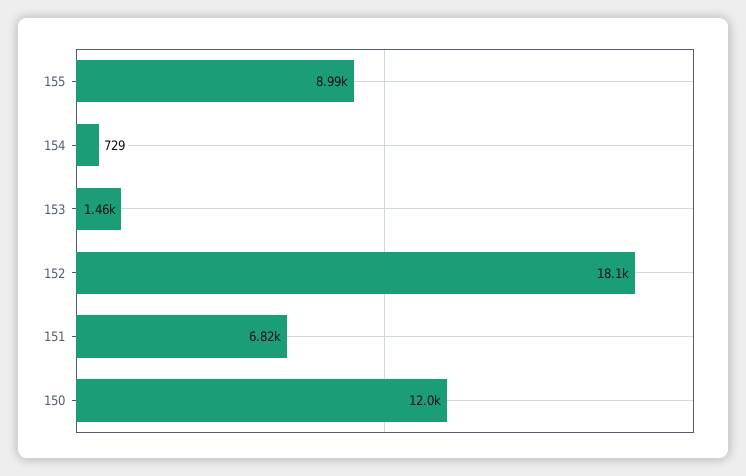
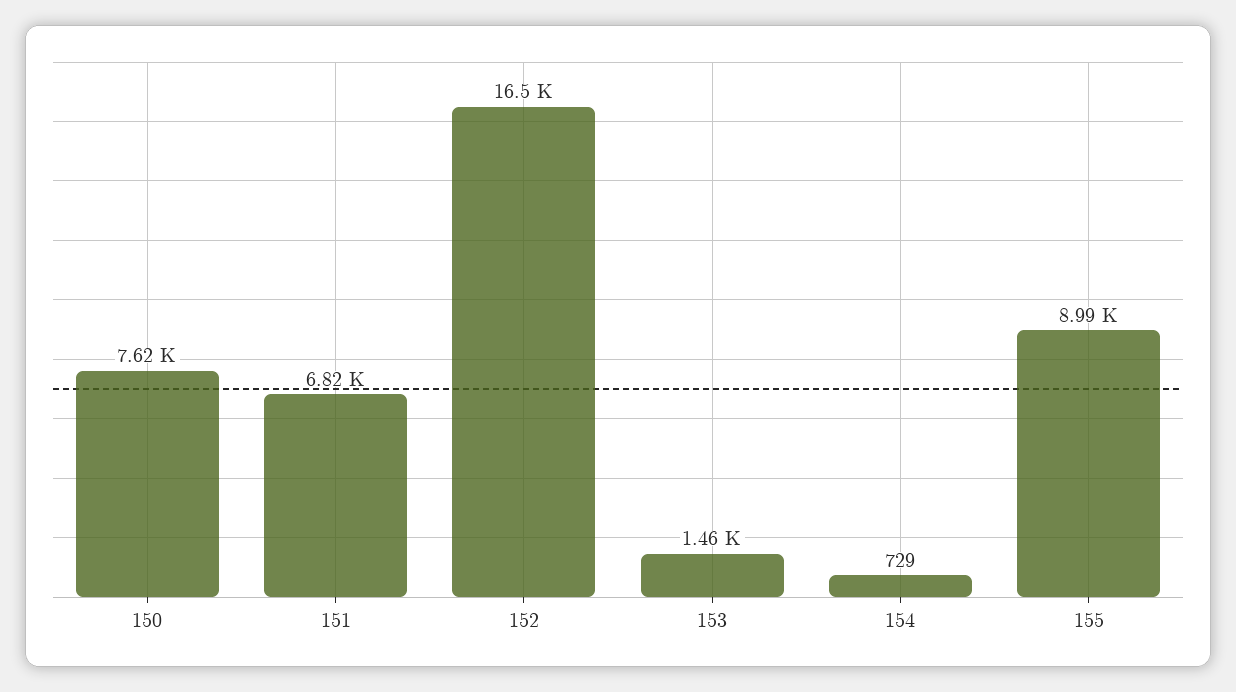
  {
    "155": 8990,
    "154": 729,
    "153": 1460,
-   "152": 18100,
+   "152": 16500,
    "151": 6820,
-   "150": 12000
+   "150": 7620
  }

